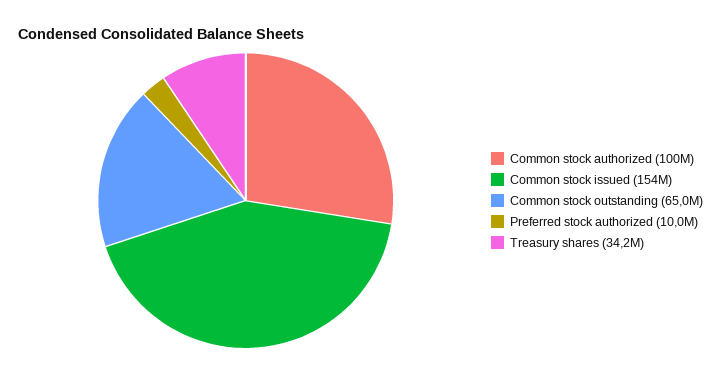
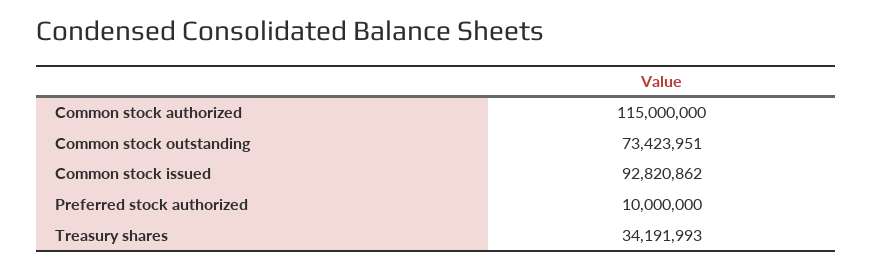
  {
-   "Common stock authorized": 100000000,
+   "Common stock authorized": 115000000,
-   "Common stock issued": 154000000,
+   "Common stock issued": 92820862,
-   "Common stock outstanding": 65000000,
+   "Common stock outstanding": 73423951,
    "Preferred stock authorized": 10000000,
    "Treasury shares": 34191993
  }

